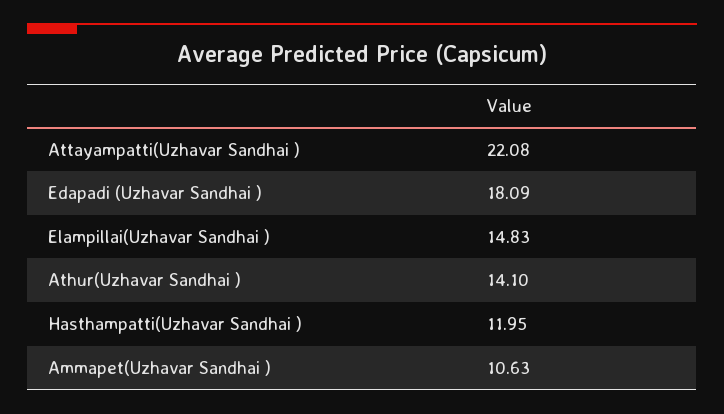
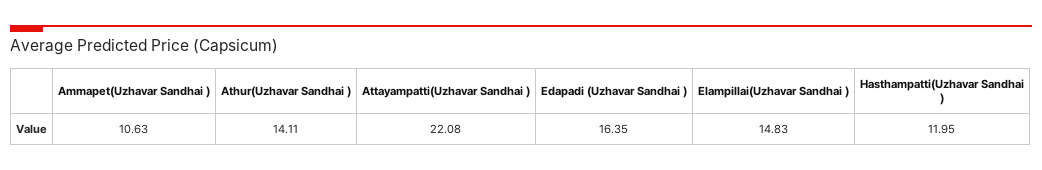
  {
    "Attayampatti(Uzhavar Sandhai )": 22.08,
-   "Edapadi (Uzhavar Sandhai )": 18.09,
+   "Edapadi (Uzhavar Sandhai )": 16.35,
    "Elampillai(Uzhavar Sandhai )": 14.83,
-   "Athur(Uzhavar Sandhai )": 14.1,
+   "Athur(Uzhavar Sandhai )": 14.11,
    "Hasthampatti(Uzhavar Sandhai )": 11.95,
    "Ammapet(Uzhavar Sandhai )": 10.63
  }

